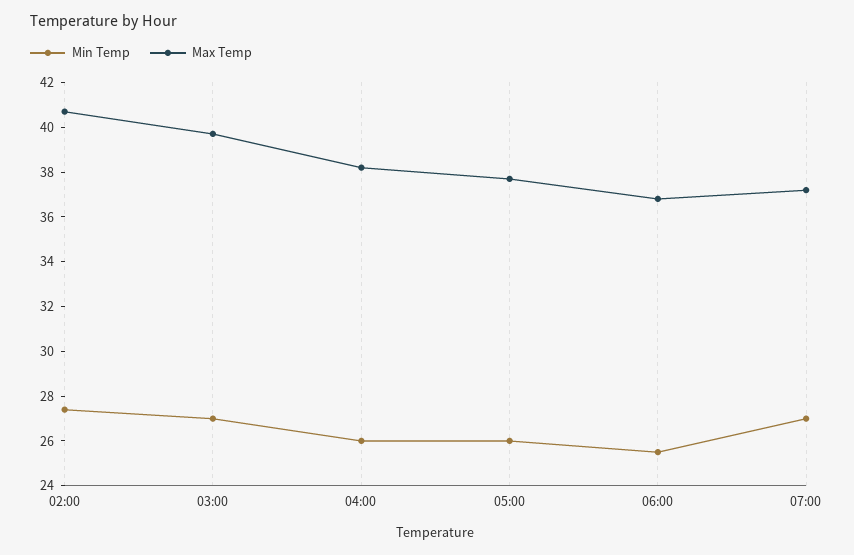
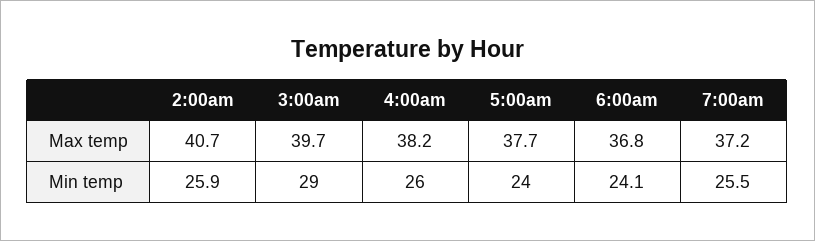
  {
    "Min Temp": {
-     "02:00": 27.5,
+     "02:00": 25.9,
-     "03:00": 27,
+     "03:00": 29,
      "04:00": 26,
-     "05:00": 26,
+     "05:00": 24,
-     "06:00": 25.5,
+     "06:00": 24.1,
-     "07:00": 27
+     "07:00": 25.5
    },
    "Max Temp": {
      "02:00": 40.7,
      "03:00": 39.7,
      "04:00": 38.2,
      "05:00": 37.7,
      "06:00": 36.8,
      "07:00": 37.2
    }
  }

